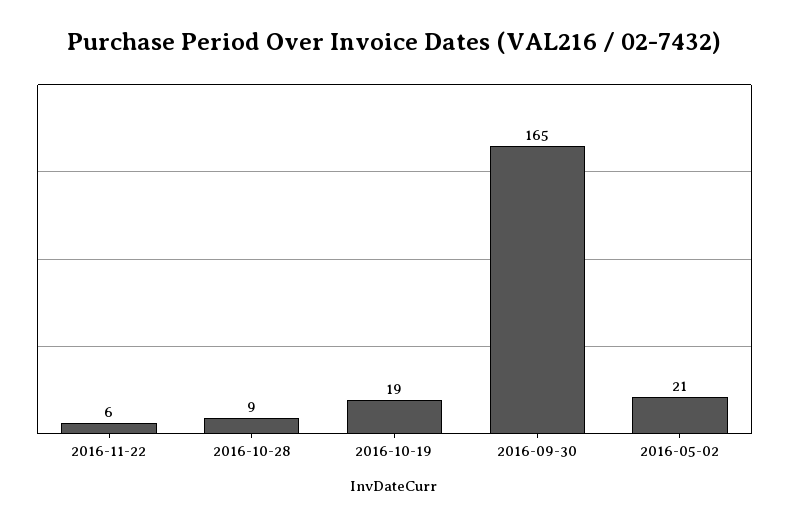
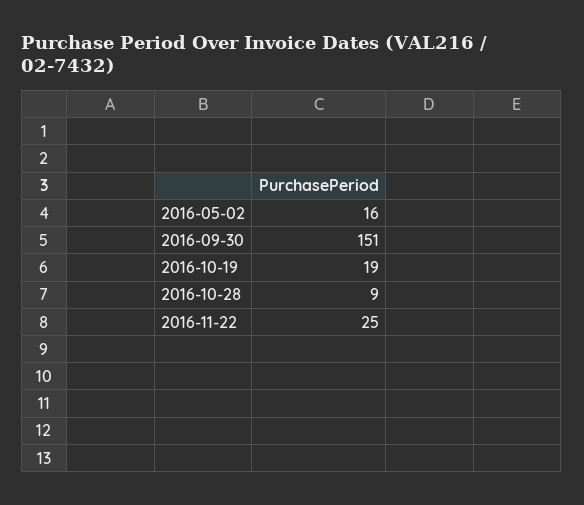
  {
-   "2016-11-22": 6,
+   "2016-11-22": 25,
    "2016-10-28": 9,
    "2016-10-19": 19,
-   "2016-09-30": 165,
+   "2016-09-30": 151,
-   "2016-05-02": 21
+   "2016-05-02": 16
  }

